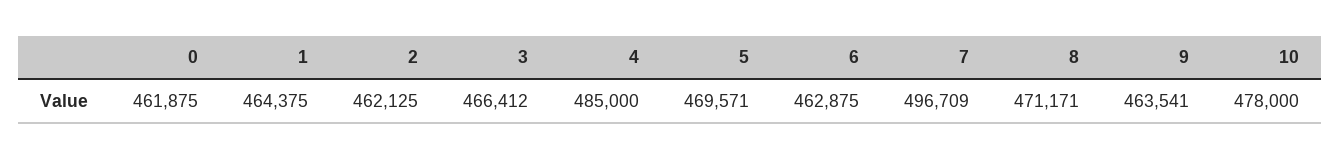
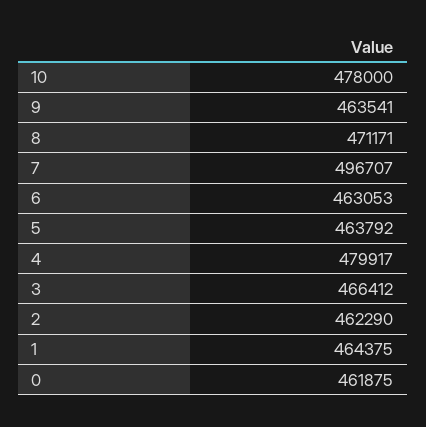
  {
    "0": 461875,
    "1": 464375,
-   "2": 462125,
+   "2": 462290,
    "3": 466412,
-   "4": 485000,
+   "4": 479917,
-   "5": 469571,
+   "5": 463792,
-   "6": 462875,
+   "6": 463053,
-   "7": 496709,
+   "7": 496707,
    "8": 471171,
    "9": 463541,
    "10": 478000
  }

